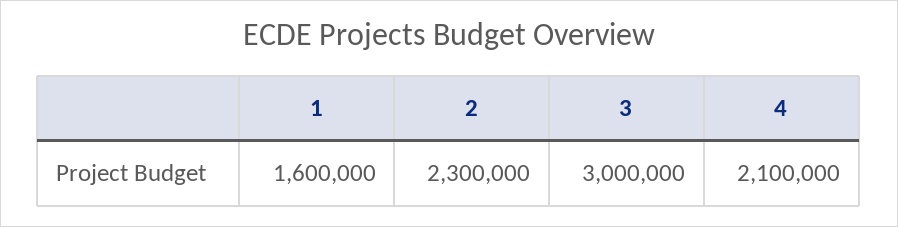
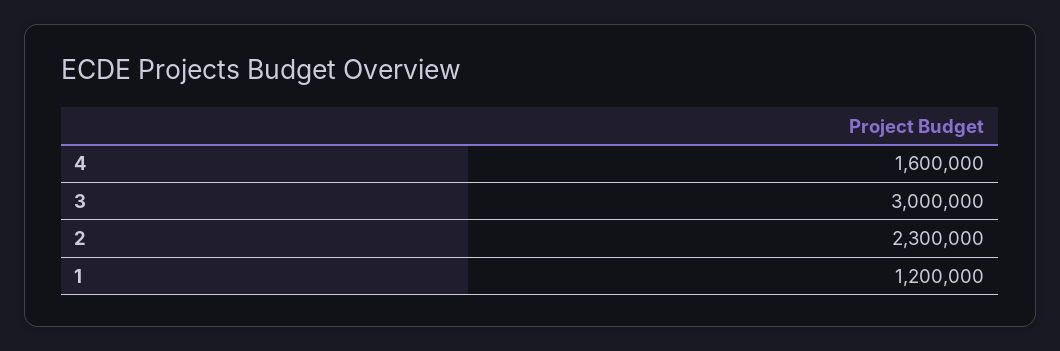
  {
-   "1": 1600000,
+   "1": 1200000,
    "2": 2300000,
    "3": 3000000,
-   "4": 2100000
+   "4": 1600000
  }

